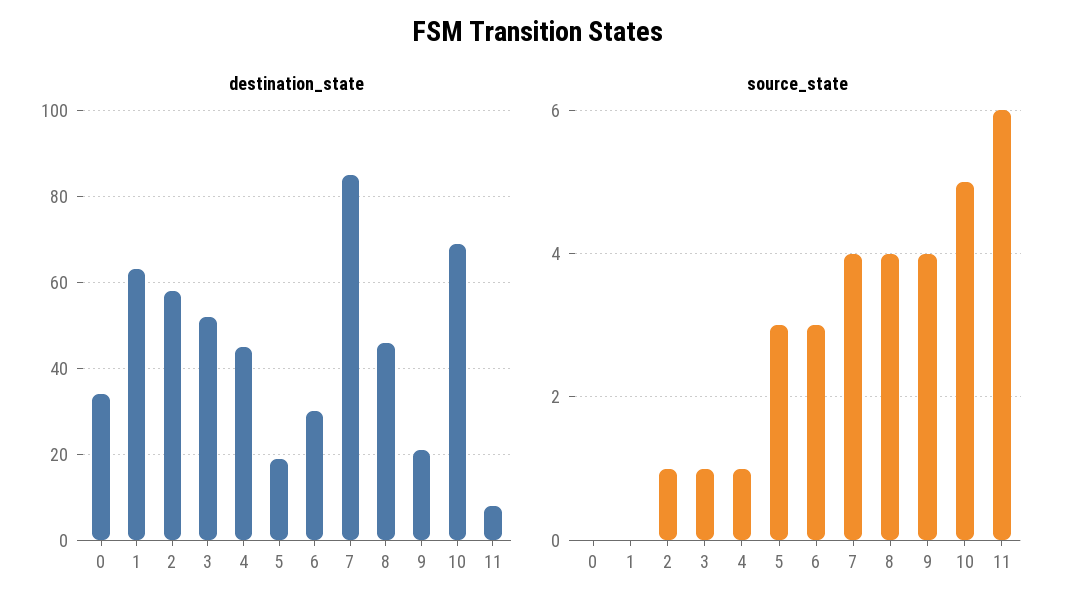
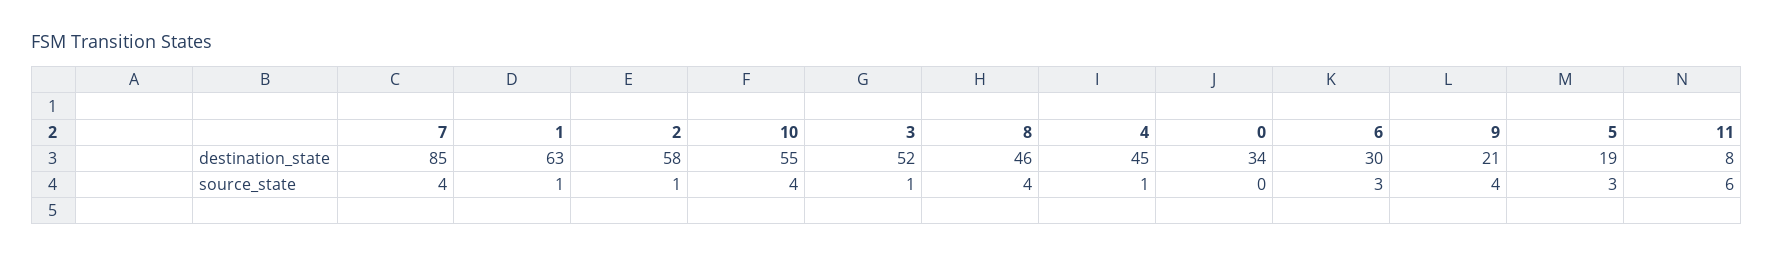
  {
    "destination_state": {
      "0": 34,
      "1": 63,
      "2": 58,
      "3": 52,
      "4": 45,
      "5": 19,
      "6": 30,
      "7": 85,
      "8": 46,
      "9": 21,
-     "10": 70,
+     "10": 55,
      "11": 8
    },
    "source_state": {
      "0": 0,
-     "1": 0,
+     "1": 1,
      "2": 1,
      "3": 1,
      "4": 1,
      "5": 3,
      "6": 3,
      "7": 4,
      "8": 4,
      "9": 4,
-     "10": 5,
+     "10": 4,
      "11": 6
    }
  }

